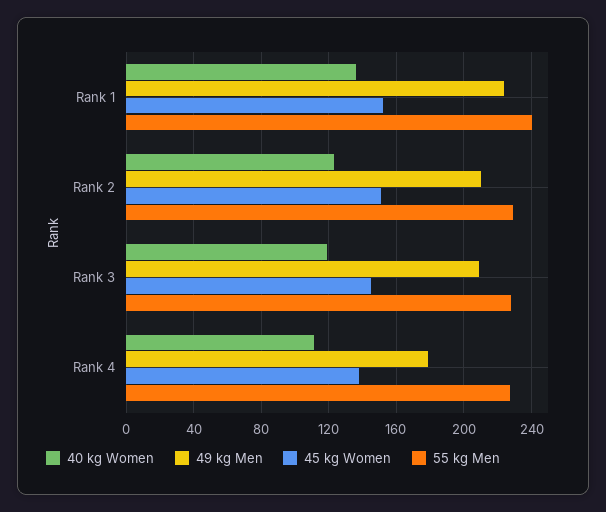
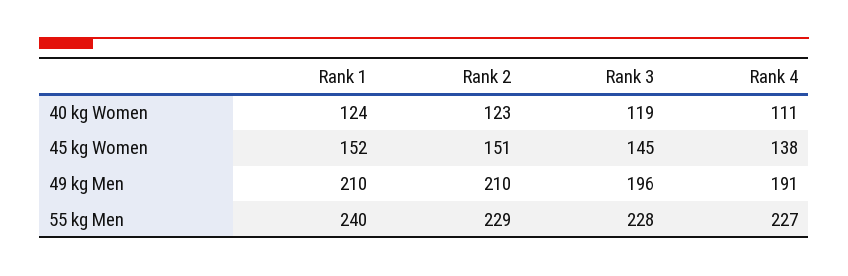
  {
    "40 kg Women": {
-     "Rank 1": 135,
+     "Rank 1": 124,
      "Rank 2": 123,
      "Rank 3": 119,
      "Rank 4": 111
    },
    "49 kg Men": {
-     "Rank 1": 225,
+     "Rank 1": 210,
      "Rank 2": 210,
-     "Rank 3": 210,
+     "Rank 3": 196,
-     "Rank 4": 180
+     "Rank 4": 191
    },
    "45 kg Women": {
      "Rank 1": 152,
      "Rank 2": 151,
      "Rank 3": 145,
      "Rank 4": 138
    },
    "55 kg Men": {
      "Rank 1": 240,
      "Rank 2": 229,
      "Rank 3": 228,
      "Rank 4": 227
    }
  }

